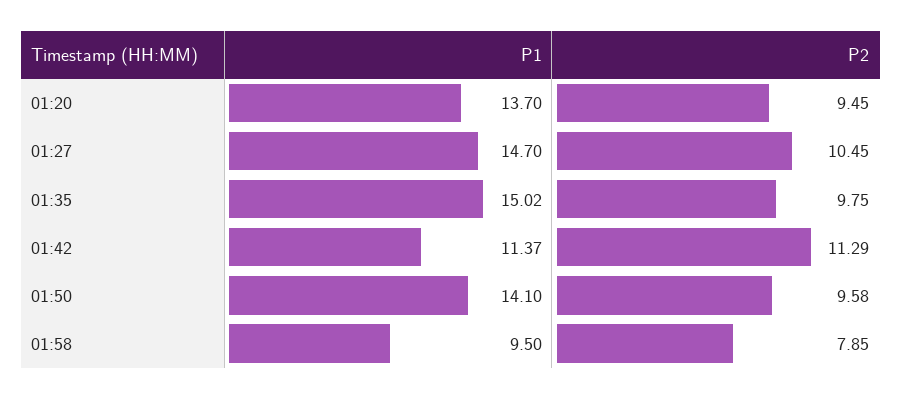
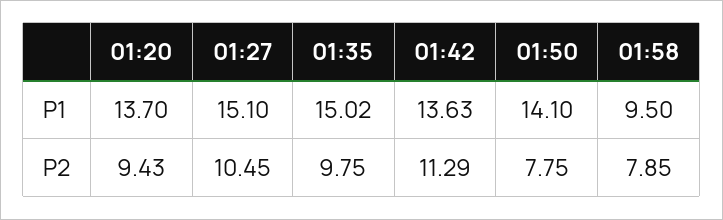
  {
    "P1": {
      "01:20": 13.7,
-     "01:27": 14.7,
+     "01:27": 15.1,
      "01:35": 15.02,
-     "01:42": 11.37,
+     "01:42": 13.63,
      "01:50": 14.1,
      "01:58": 9.5
    },
    "P2": {
-     "01:20": 9.45,
+     "01:20": 9.43,
      "01:27": 10.45,
      "01:35": 9.75,
      "01:42": 11.29,
-     "01:50": 9.58,
+     "01:50": 7.75,
      "01:58": 7.85
    }
  }

